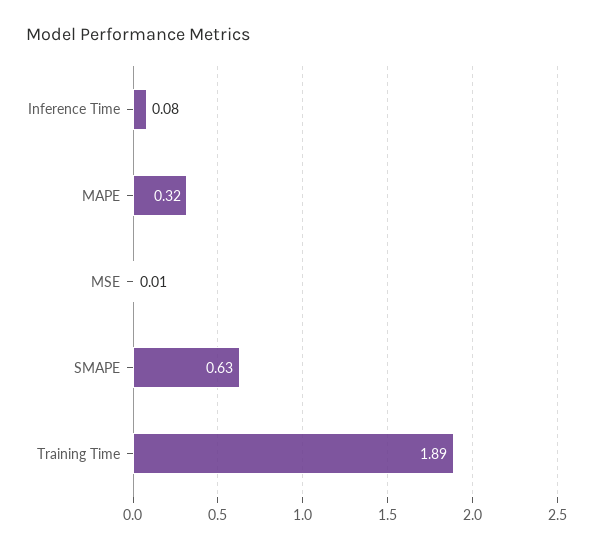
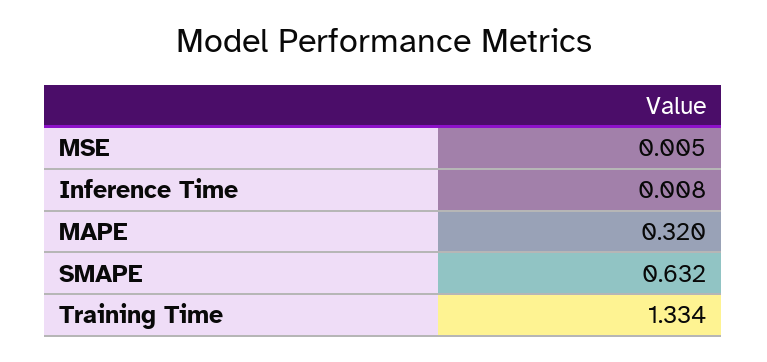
  {
-   "Inference Time": 0.08,
+   "Inference Time": 0.008,
    "MAPE": 0.32,
    "MSE": 0.005,
    "SMAPE": 0.632,
-   "Training Time": 1.89
+   "Training Time": 1.334
  }

